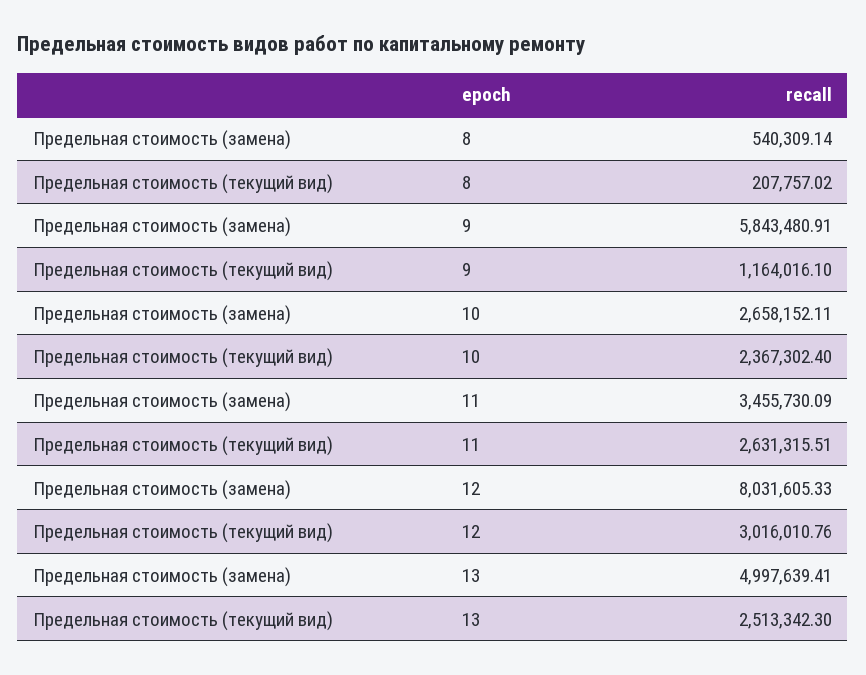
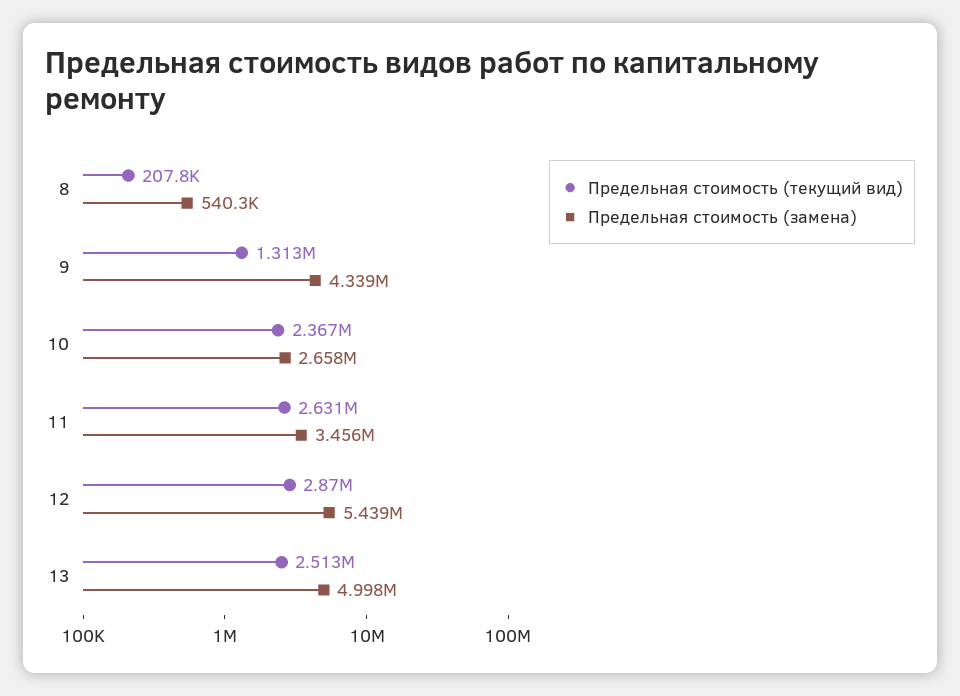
  {
    "Предельная стоимость (замена)": {
      "8": 540309.14,
-     "9": 5843480.91,
+     "9": 4339000,
      "10": 2658152.11,
      "11": 3455730.09,
-     "12": 8031605.33,
+     "12": 5439000,
      "13": 4997639.41
    },
    "Предельная стоимость (текущий вид)": {
      "8": 207757.02,
-     "9": 1164016.1,
+     "9": 1313000,
      "10": 2367302.4,
      "11": 2631315.51,
-     "12": 3016010.76,
+     "12": 2870000,
      "13": 2513342.3
    }
  }

